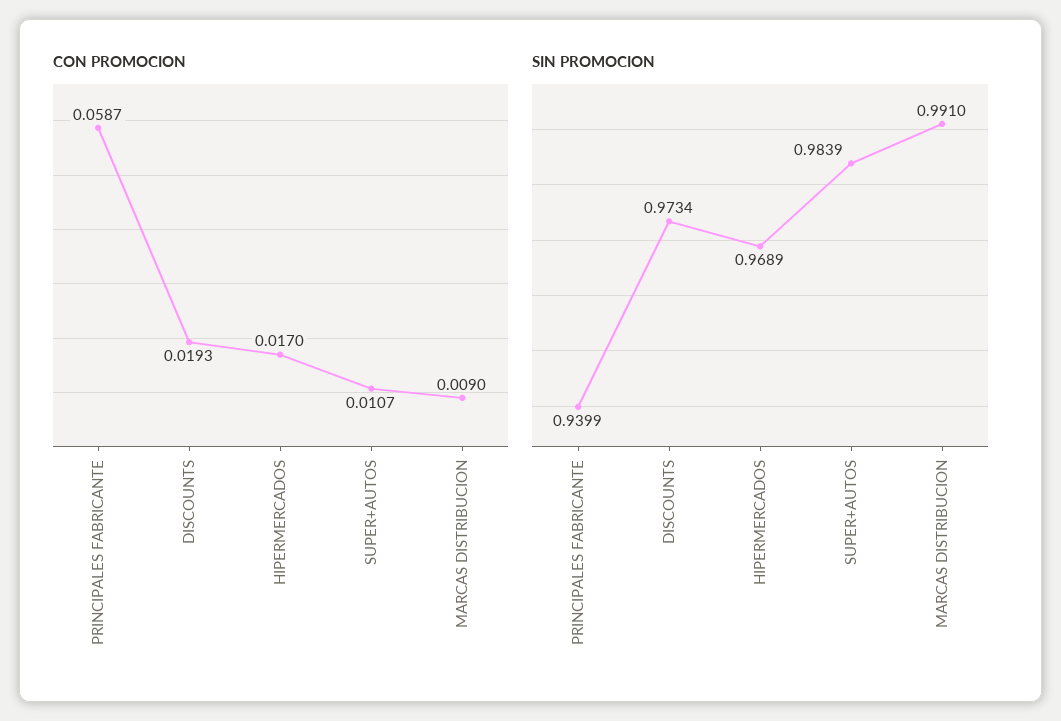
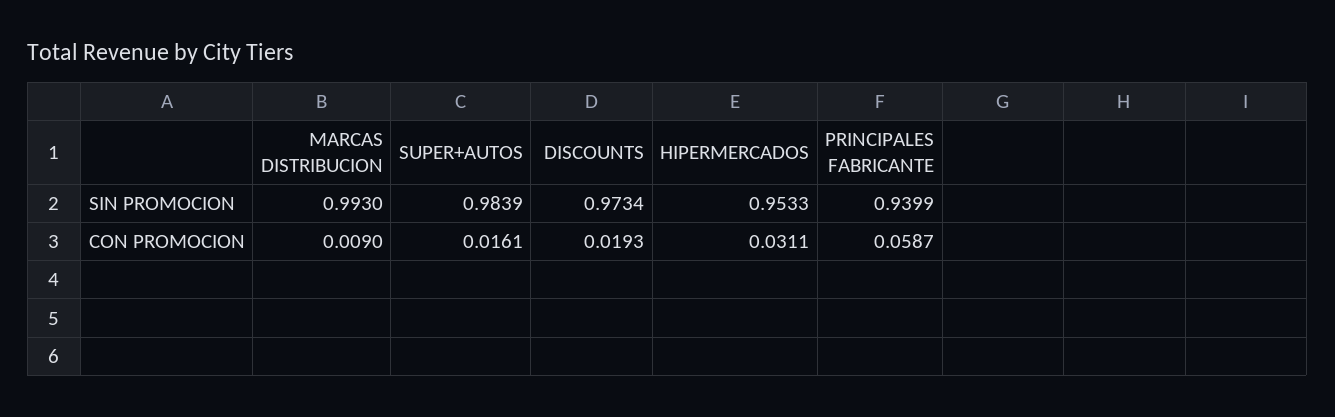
  {
    "CON PROMOCION": {
      "PRINCIPALES FABRICANTE": 0.0587,
      "DISCOUNTS": 0.0193,
-     "HIPERMERCADOS": 0.017,
+     "HIPERMERCADOS": 0.0311,
-     "SUPER+AUTOS": 0.0107,
+     "SUPER+AUTOS": 0.0161,
      "MARCAS DISTRIBUCION": 0.009
    },
    "SIN PROMOCION": {
      "PRINCIPALES FABRICANTE": 0.9399,
      "DISCOUNTS": 0.9734,
-     "HIPERMERCADOS": 0.9689,
+     "HIPERMERCADOS": 0.9533,
      "SUPER+AUTOS": 0.9839,
-     "MARCAS DISTRIBUCION": 0.991
+     "MARCAS DISTRIBUCION": 0.993
    }
  }

